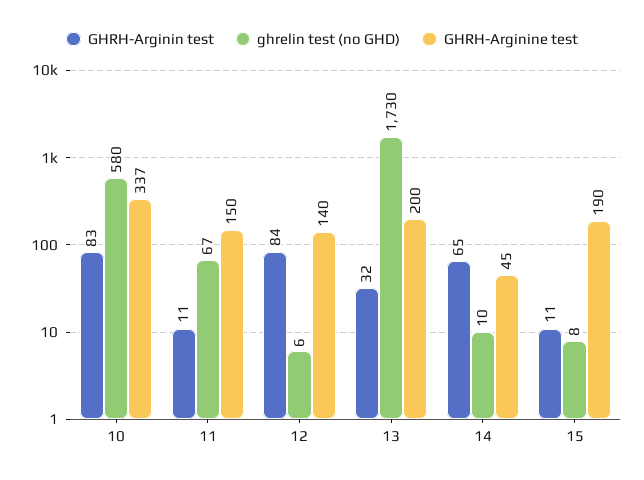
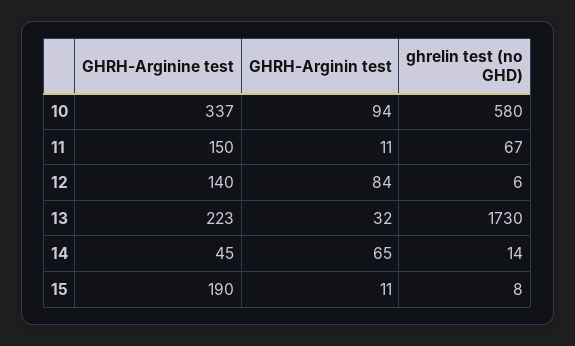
  {
    "GHRH-Arginin test": {
-     "10": 83,
+     "10": 94,
      "11": 11,
      "12": 84,
      "13": 32,
      "14": 65,
      "15": 11
    },
    "ghrelin test (no GHD)": {
      "10": 580,
      "11": 67,
      "12": 6,
      "13": 1730,
-     "14": 10,
+     "14": 14,
      "15": 8
    },
    "GHRH-Arginine test": {
      "10": 337,
      "11": 150,
      "12": 140,
-     "13": 200,
+     "13": 223,
      "14": 45,
      "15": 190
    }
  }

